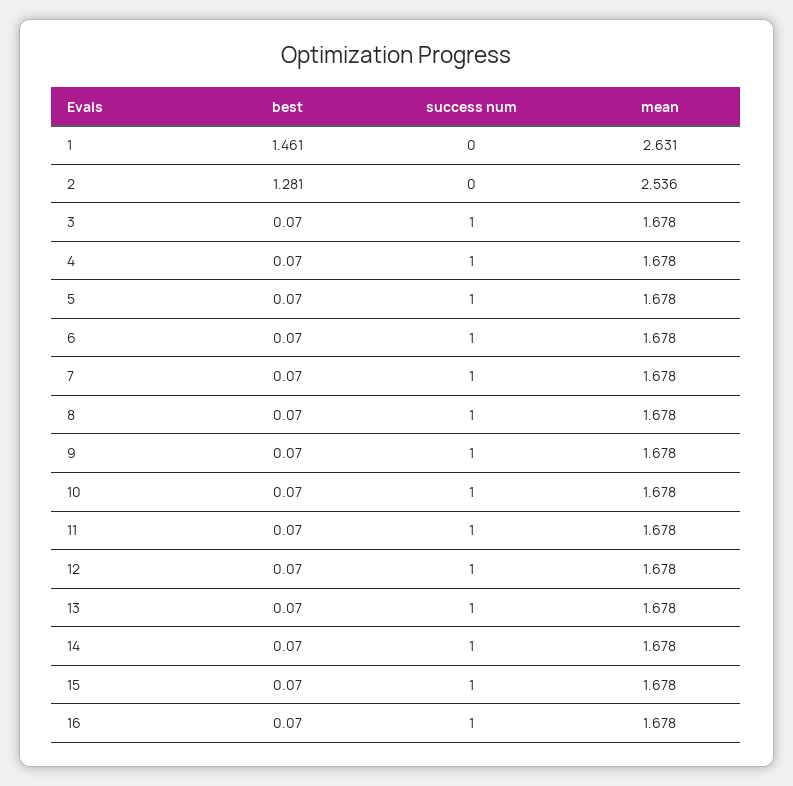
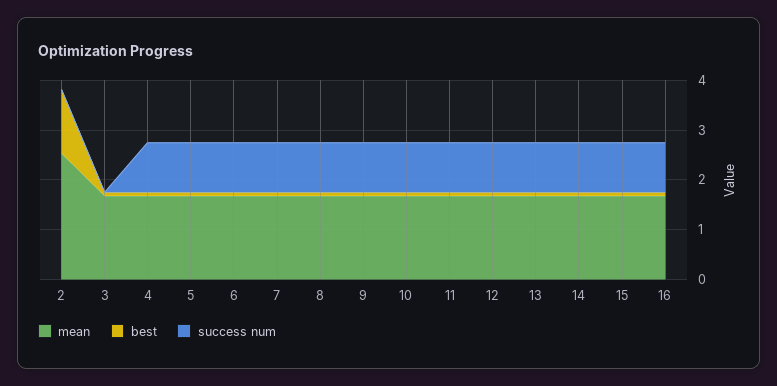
  {
    "best": {
-     "1": 1.461,
      "2": 1.281,
      "3": 0.07,
      "4": 0.07,
      "5": 0.07,
      "6": 0.07,
      "7": 0.07,
      "8": 0.07,
      "9": 0.07,
      "10": 0.07,
      "11": 0.07,
      "12": 0.07,
      "13": 0.07,
      "14": 0.07,
      "15": 0.07,
      "16": 0.07
    },
    "success num": {
-     "1": 0,
      "2": 0,
-     "3": 1,
+     "3": 0,
      "4": 1,
      "5": 1,
      "6": 1,
      "7": 1,
      "8": 1,
      "9": 1,
      "10": 1,
      "11": 1,
      "12": 1,
      "13": 1,
      "14": 1,
      "15": 1,
      "16": 1
    },
    "mean": {
-     "1": 2.631,
      "2": 2.536,
      "3": 1.678,
      "4": 1.678,
      "5": 1.678,
      "6": 1.678,
      "7": 1.678,
      "8": 1.678,
      "9": 1.678,
      "10": 1.678,
      "11": 1.678,
      "12": 1.678,
      "13": 1.678,
      "14": 1.678,
      "15": 1.678,
      "16": 1.678
    }
  }

